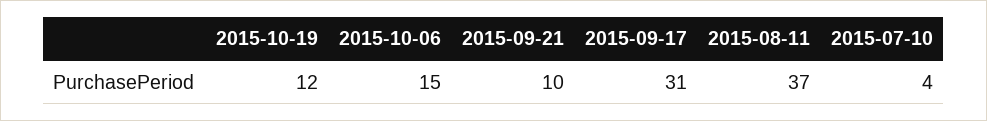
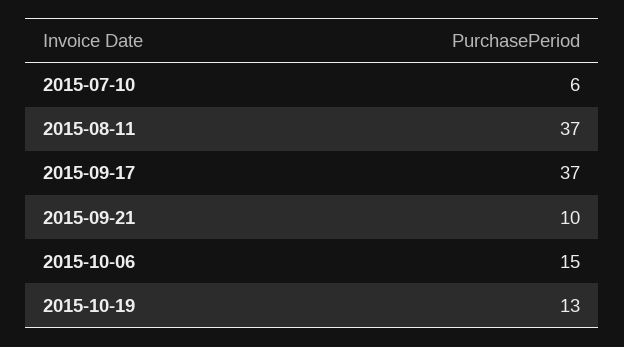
  {
-   "2015-10-19": 12,
+   "2015-10-19": 13,
    "2015-10-06": 15,
    "2015-09-21": 10,
-   "2015-09-17": 31,
+   "2015-09-17": 37,
    "2015-08-11": 37,
-   "2015-07-10": 4
+   "2015-07-10": 6
  }

